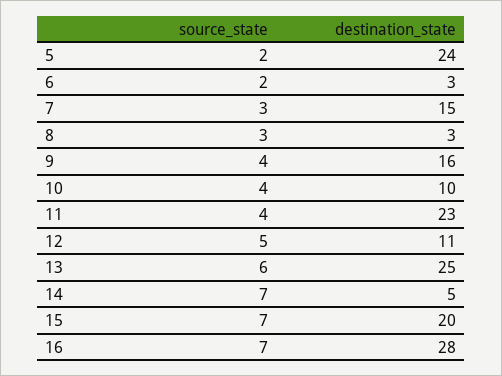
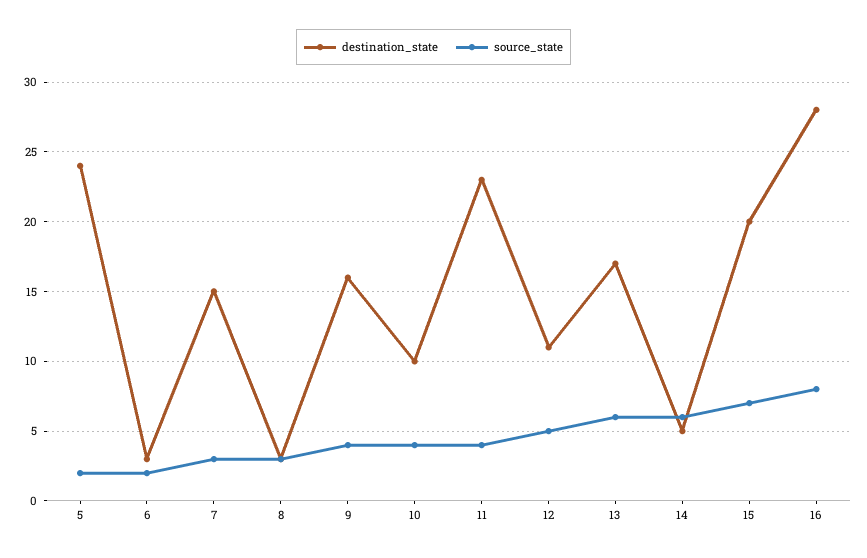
  {
    "source_state": {
      "5": 2,
      "6": 2,
      "7": 3,
      "8": 3,
      "9": 4,
      "10": 4,
      "11": 4,
      "12": 5,
      "13": 6,
-     "14": 7,
+     "14": 6,
      "15": 7,
-     "16": 7
+     "16": 8
    },
    "destination_state": {
      "5": 24,
      "6": 3,
      "7": 15,
      "8": 3,
      "9": 16,
      "10": 10,
      "11": 23,
      "12": 11,
-     "13": 25,
+     "13": 17,
      "14": 5,
      "15": 20,
      "16": 28
    }
  }

